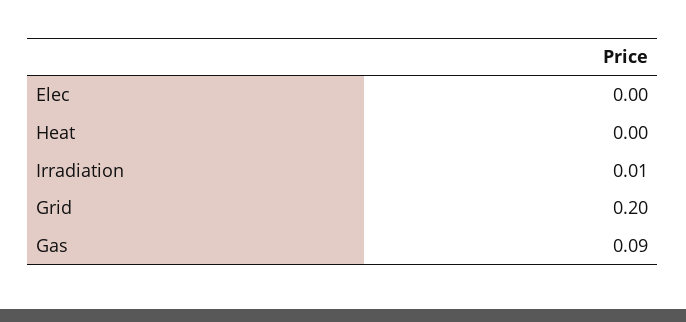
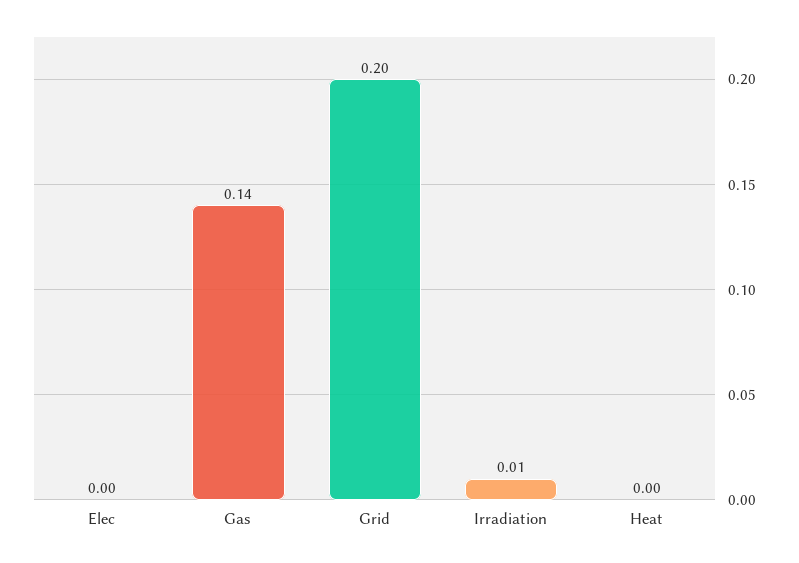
  {
    "Elec": 0,
    "Heat": 0,
    "Irradiation": 0.01,
    "Grid": 0.2,
-   "Gas": 0.09
+   "Gas": 0.14
  }

